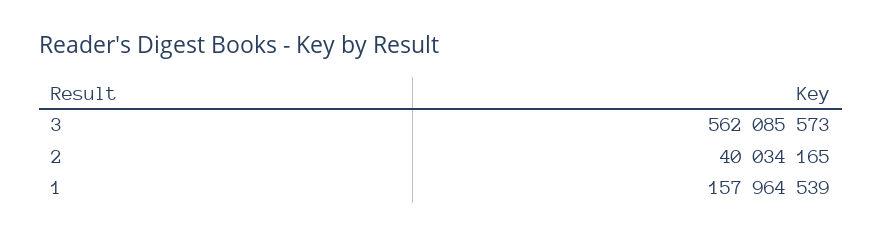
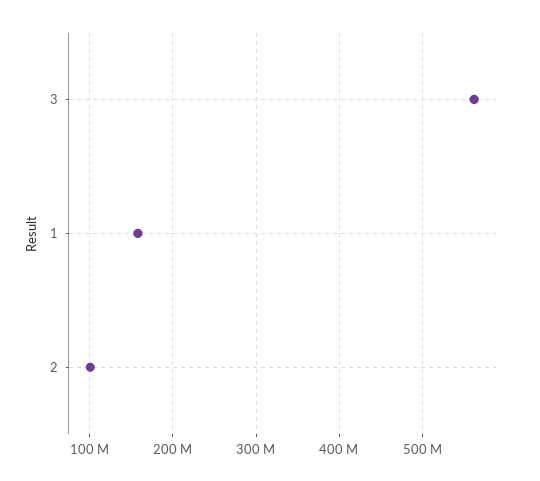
  {
    "3": 562085573,
-   "2": 40034165,
+   "2": 100000000,
    "1": 157964539
  }

